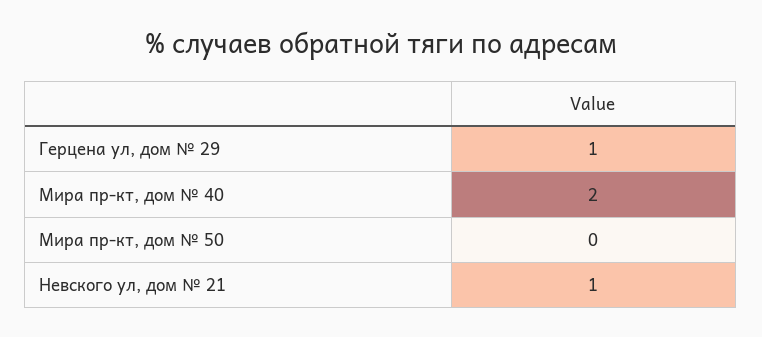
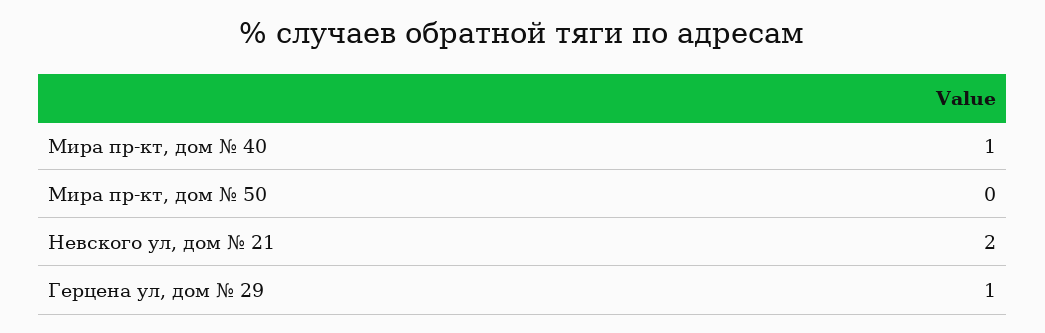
  {
    "Герцена ул, дом № 29": 1,
-   "Мира пр-кт, дом № 40": 2,
+   "Мира пр-кт, дом № 40": 1,
    "Мира пр-кт, дом № 50": 0,
-   "Невского ул, дом № 21": 1
+   "Невского ул, дом № 21": 2
  }

